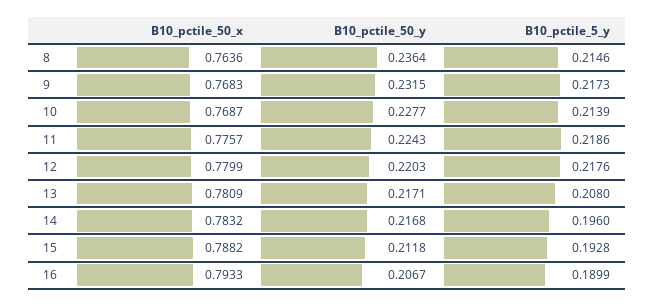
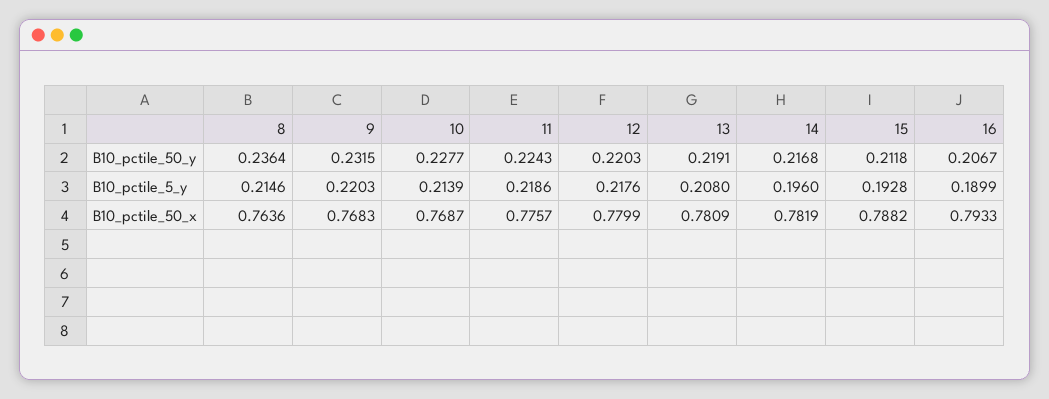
  {
    "B10_pctile_50_x": {
      "8": 0.7636,
      "9": 0.7683,
      "10": 0.7687,
      "11": 0.7757,
      "12": 0.7799,
      "13": 0.7809,
-     "14": 0.7832,
+     "14": 0.7819,
      "15": 0.7882,
      "16": 0.7933
    },
    "B10_pctile_50_y": {
      "8": 0.2364,
      "9": 0.2315,
      "10": 0.2277,
      "11": 0.2243,
      "12": 0.2203,
-     "13": 0.2171,
+     "13": 0.2191,
      "14": 0.2168,
      "15": 0.2118,
      "16": 0.2067
    },
    "B10_pctile_5_y": {
      "8": 0.2146,
-     "9": 0.2173,
+     "9": 0.2203,
      "10": 0.2139,
      "11": 0.2186,
      "12": 0.2176,
      "13": 0.208,
      "14": 0.196,
      "15": 0.1928,
      "16": 0.1899
    }
  }

